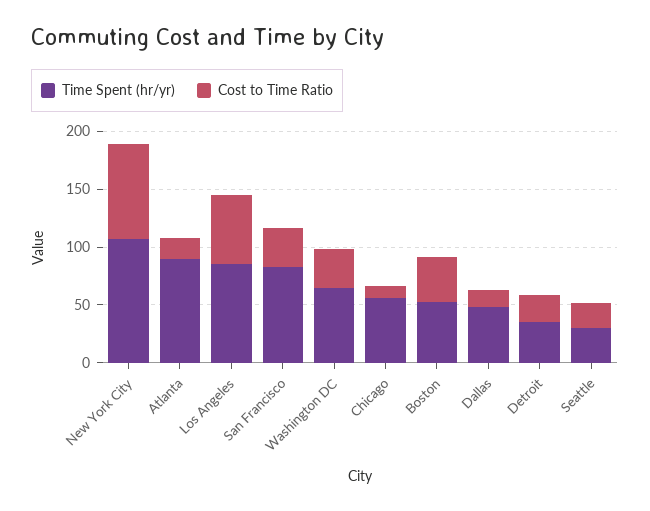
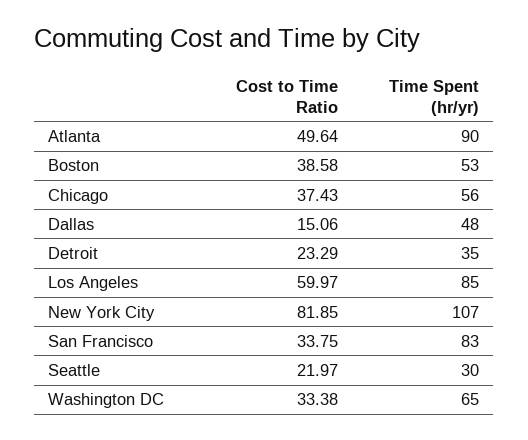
  {
    "Time Spent (hr/yr)": {
      "New York City": 107,
      "Atlanta": 90,
      "Los Angeles": 85,
      "San Francisco": 83,
      "Washington DC": 65,
      "Chicago": 56,
      "Boston": 53,
      "Dallas": 48,
      "Detroit": 35,
      "Seattle": 30
    },
    "Cost to Time Ratio": {
      "New York City": 81.85,
-     "Atlanta": 20,
+     "Atlanta": 49.64,
      "Los Angeles": 59.97,
      "San Francisco": 33.75,
      "Washington DC": 33.38,
-     "Chicago": 10,
+     "Chicago": 37.43,
      "Boston": 38.58,
      "Dallas": 15.06,
      "Detroit": 23.29,
      "Seattle": 21.97
    }
  }

